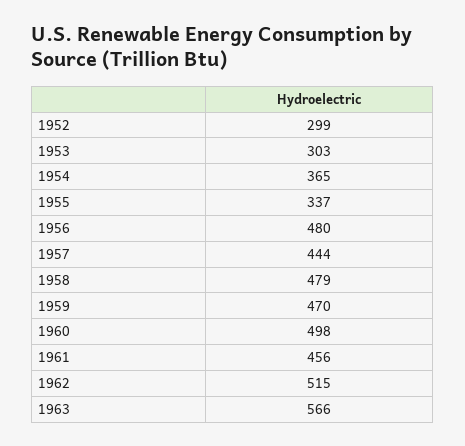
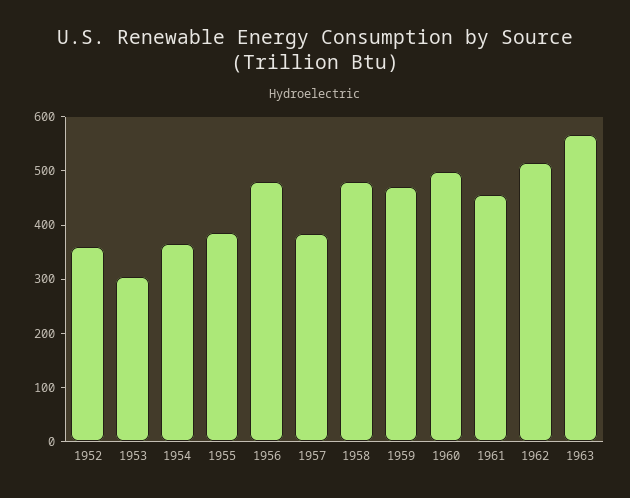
  {
-   "1952": 299,
+   "1952": 360,
    "1953": 303,
    "1954": 365,
-   "1955": 337,
+   "1955": 380,
    "1956": 480,
-   "1957": 444,
+   "1957": 380,
    "1958": 479,
    "1959": 470,
    "1960": 498,
    "1961": 456,
    "1962": 515,
    "1963": 566
  }

